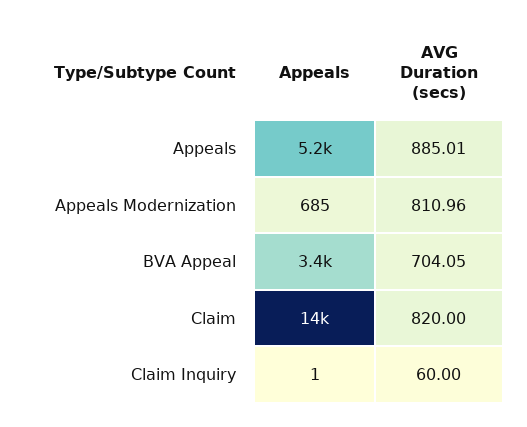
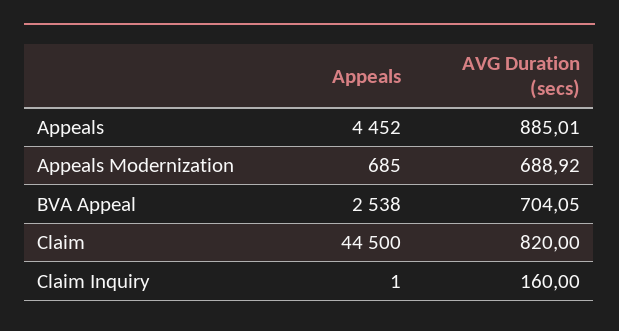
  {
    "Appeals": {
-     "Appeals": 5200,
+     "Appeals": 4452,
      "Appeals Modernization": 685,
-     "BVA Appeal": 3400,
+     "BVA Appeal": 2538,
-     "Claim": 14000,
+     "Claim": 44500,
      "Claim Inquiry": 1
    },
    "AVG Duration (secs)": {
      "Appeals": 885.01,
-     "Appeals Modernization": 810.96,
+     "Appeals Modernization": 688.92,
      "BVA Appeal": 704.05,
      "Claim": 820,
-     "Claim Inquiry": 60
+     "Claim Inquiry": 160
    }
  }

